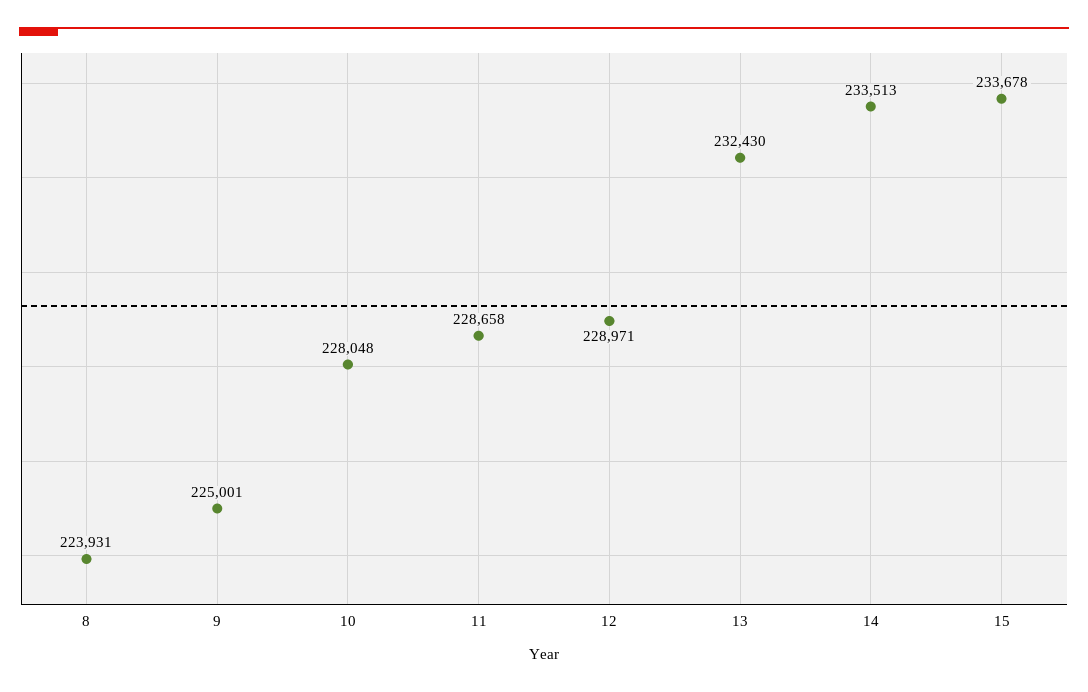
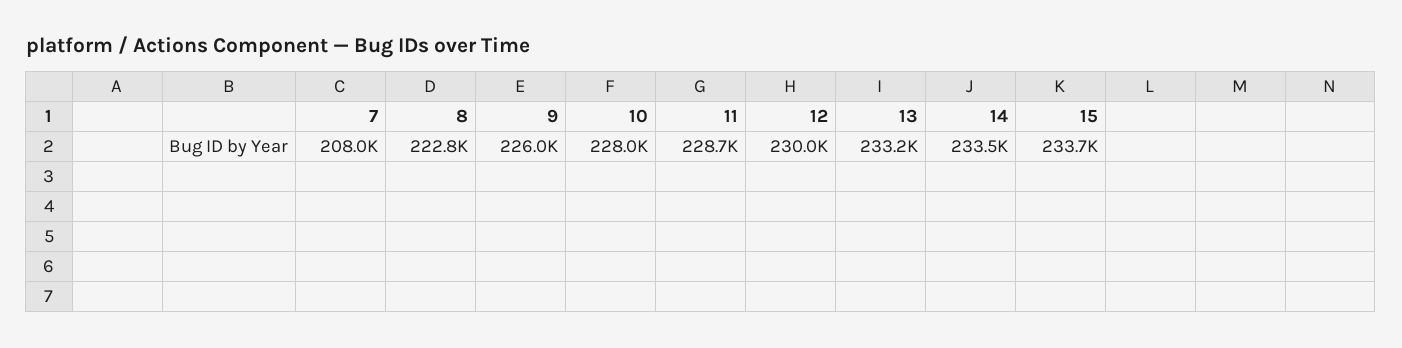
  {
-   "8": 223931,
+   "8": 222800,
-   "9": 225001,
+   "9": 226000,
    "10": 228048,
    "11": 228658,
-   "12": 228971,
+   "12": 230000,
-   "13": 232430,
+   "13": 233200,
    "14": 233513,
-   "15": 233678
+   "15": 233678,
+   "7": 208000
  }

